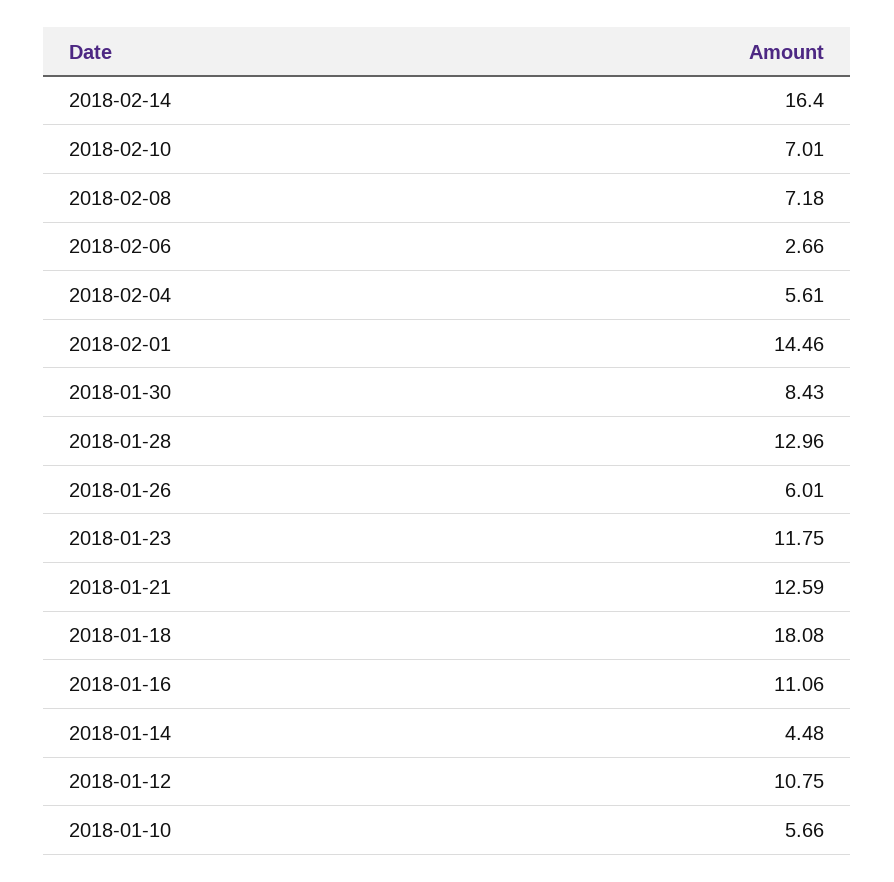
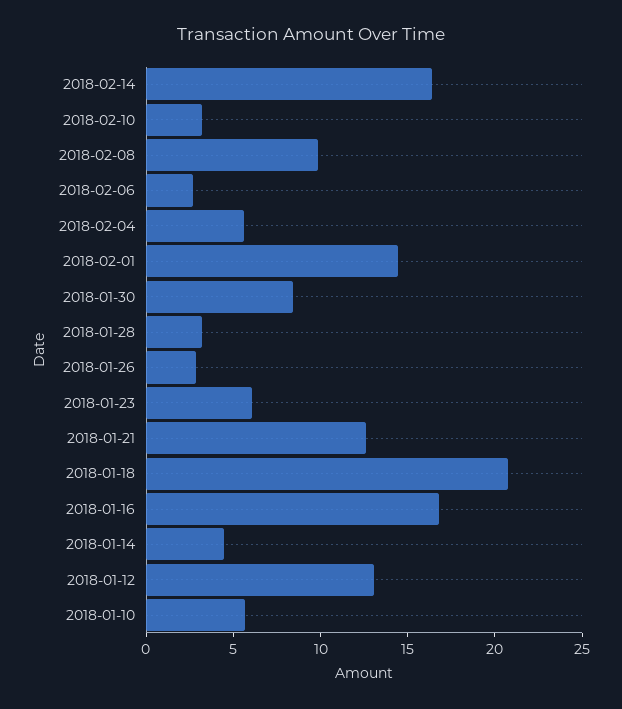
  {
    "2018-02-14": 16.4,
-   "2018-02-10": 7.01,
+   "2018-02-10": 3,
-   "2018-02-08": 7.18,
+   "2018-02-08": 10,
    "2018-02-06": 2.66,
    "2018-02-04": 5.61,
    "2018-02-01": 14.46,
    "2018-01-30": 8.43,
-   "2018-01-28": 12.96,
+   "2018-01-28": 3,
-   "2018-01-26": 6.01,
+   "2018-01-26": 3,
-   "2018-01-23": 11.75,
+   "2018-01-23": 6,
    "2018-01-21": 12.59,
-   "2018-01-18": 18.08,
+   "2018-01-18": 21,
-   "2018-01-16": 11.06,
+   "2018-01-16": 17,
    "2018-01-14": 4.48,
-   "2018-01-12": 10.75,
+   "2018-01-12": 13,
    "2018-01-10": 5.66
  }

